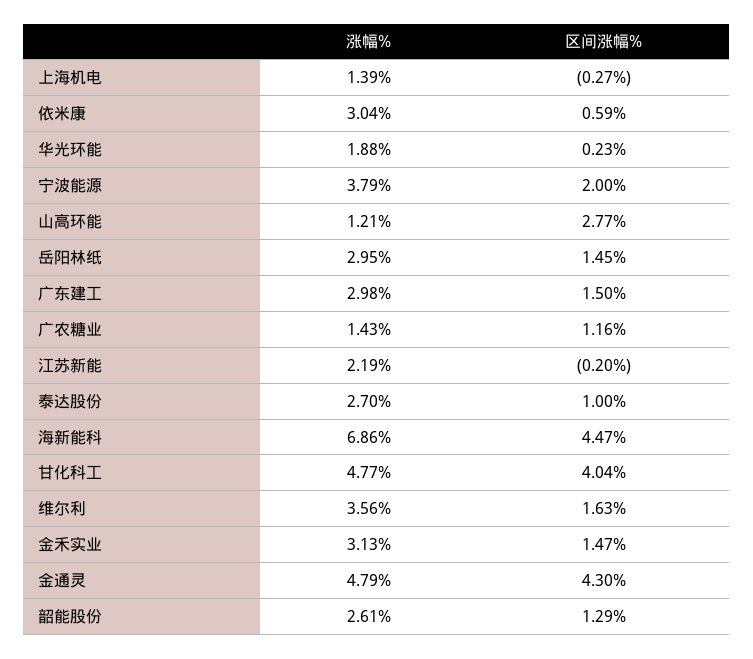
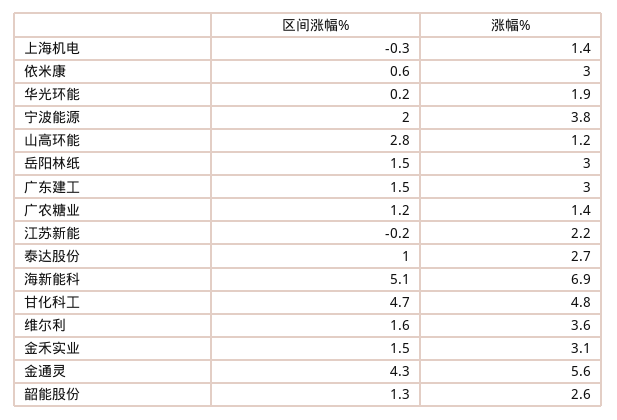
  {
    "涨幅%": {
      "上海机电": 1.39,
      "依米康": 3.04,
      "华光环能": 1.88,
      "宁波能源": 3.79,
      "山高环能": 1.21,
      "岳阳林纸": 2.95,
      "广东建工": 2.98,
      "广农糖业": 1.43,
      "江苏新能": 2.19,
      "泰达股份": 2.7,
      "海新能科": 6.86,
      "甘化科工": 4.77,
      "维尔利": 3.56,
      "金禾实业": 3.13,
-     "金通灵": 4.79,
+     "金通灵": 5.6,
      "韶能股份": 2.61
    },
    "区间涨幅%": {
      "上海机电": -0.27,
      "依米康": 0.59,
      "华光环能": 0.23,
      "宁波能源": 2,
      "山高环能": 2.77,
      "岳阳林纸": 1.45,
      "广东建工": 1.5,
      "广农糖业": 1.16,
      "江苏新能": -0.2,
      "泰达股份": 1,
-     "海新能科": 4.47,
+     "海新能科": 5.1,
-     "甘化科工": 4.04,
+     "甘化科工": 4.7,
      "维尔利": 1.63,
      "金禾实业": 1.47,
      "金通灵": 4.3,
      "韶能股份": 1.29
    }
  }

